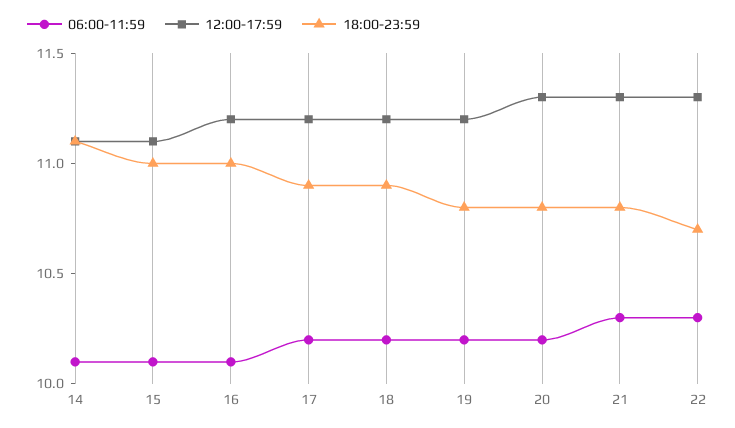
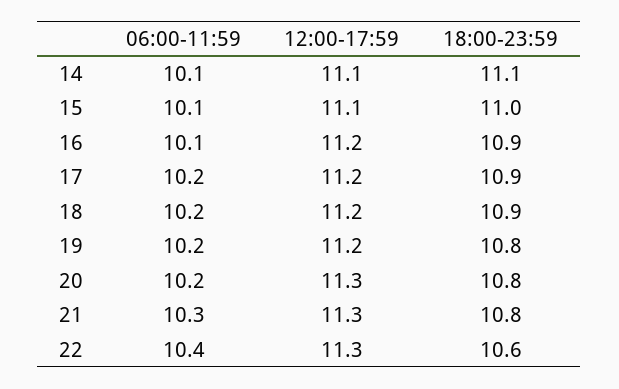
  {
    "06:00-11:59": {
      "14": 10.1,
      "15": 10.1,
      "16": 10.1,
      "17": 10.2,
      "18": 10.2,
      "19": 10.2,
      "20": 10.2,
      "21": 10.3,
-     "22": 10.3
+     "22": 10.4
    },
    "12:00-17:59": {
      "14": 11.1,
      "15": 11.1,
      "16": 11.2,
      "17": 11.2,
      "18": 11.2,
      "19": 11.2,
      "20": 11.3,
      "21": 11.3,
      "22": 11.3
    },
    "18:00-23:59": {
      "14": 11.1,
      "15": 11,
-     "16": 11,
+     "16": 10.9,
      "17": 10.9,
      "18": 10.9,
      "19": 10.8,
      "20": 10.8,
      "21": 10.8,
-     "22": 10.7
+     "22": 10.6
    }
  }

